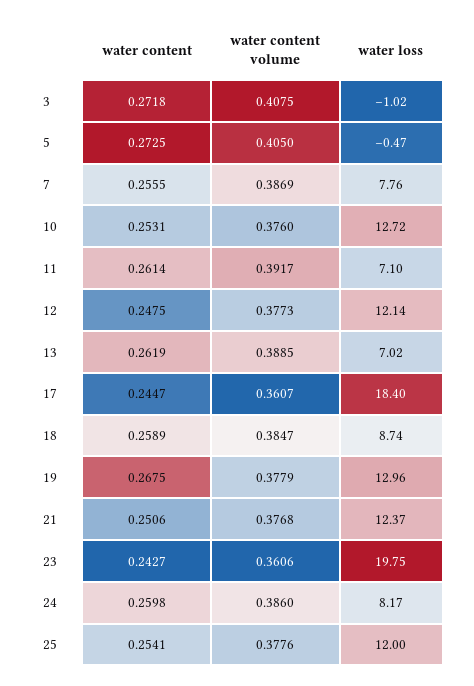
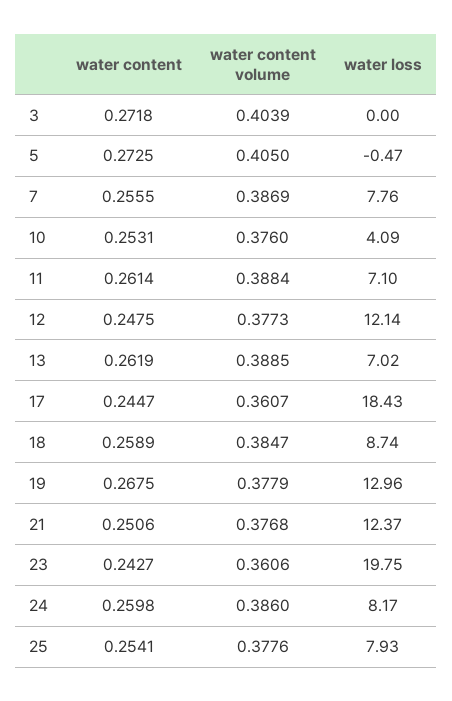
  {
    "water content": {
      "3": 0.2718,
      "5": 0.2725,
      "7": 0.2555,
      "10": 0.2531,
      "11": 0.2614,
      "12": 0.2475,
      "13": 0.2619,
      "17": 0.2447,
      "18": 0.2589,
      "19": 0.2675,
      "21": 0.2506,
      "23": 0.2427,
      "24": 0.2598,
      "25": 0.2541
    },
    "water content volume": {
-     "3": 0.4075,
+     "3": 0.4039,
      "5": 0.405,
      "7": 0.3869,
      "10": 0.376,
-     "11": 0.3917,
+     "11": 0.3884,
      "12": 0.3773,
      "13": 0.3885,
      "17": 0.3607,
      "18": 0.3847,
      "19": 0.3779,
      "21": 0.3768,
      "23": 0.3606,
      "24": 0.386,
      "25": 0.3776
    },
    "water loss": {
-     "3": -1.02,
+     "3": 0,
      "5": -0.47,
      "7": 7.76,
-     "10": 12.72,
+     "10": 4.09,
      "11": 7.1,
      "12": 12.14,
      "13": 7.02,
-     "17": 18.4,
+     "17": 18.43,
      "18": 8.74,
      "19": 12.96,
      "21": 12.37,
      "23": 19.75,
      "24": 8.17,
-     "25": 12
+     "25": 7.93
    }
  }

